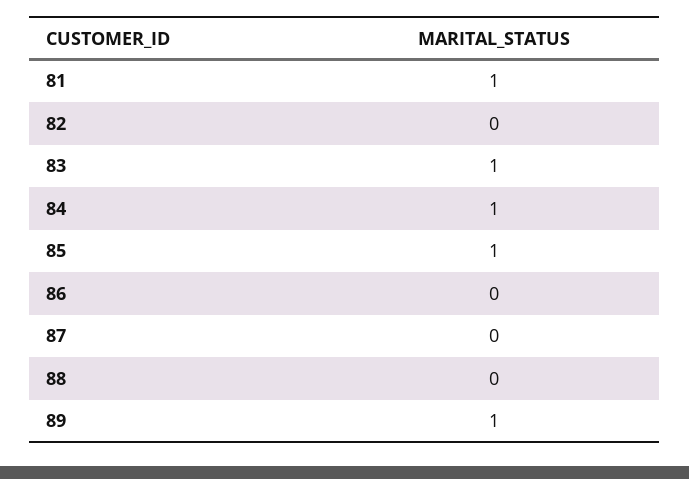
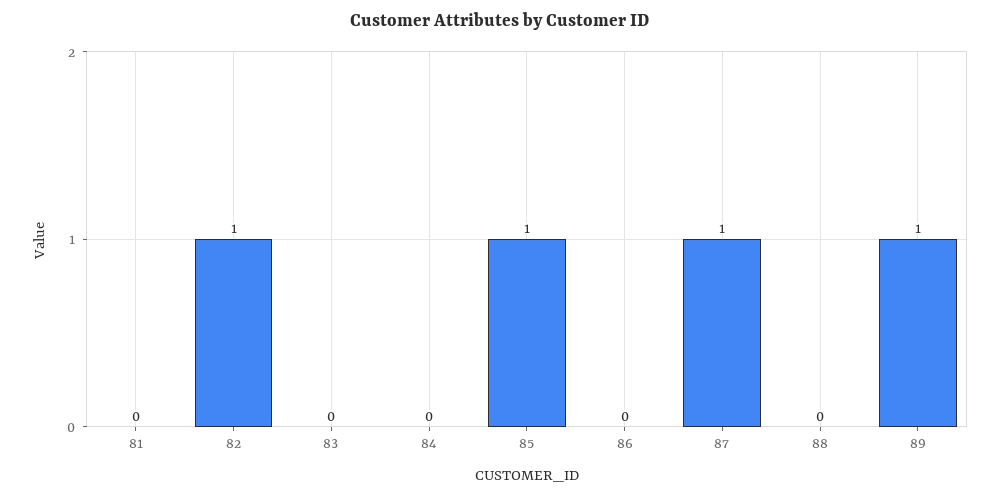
  {
-   "81": 1,
+   "81": 0,
-   "82": 0,
+   "82": 1,
-   "83": 1,
+   "83": 0,
-   "84": 1,
+   "84": 0,
    "85": 1,
    "86": 0,
-   "87": 0,
+   "87": 1,
    "88": 0,
    "89": 1
  }

